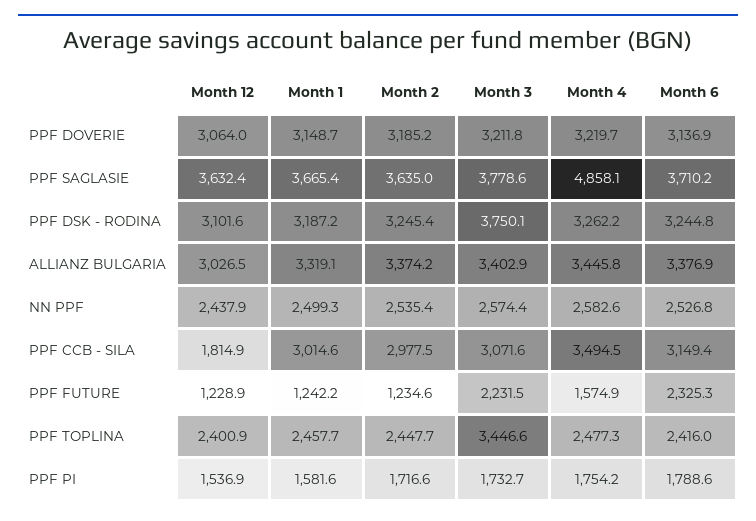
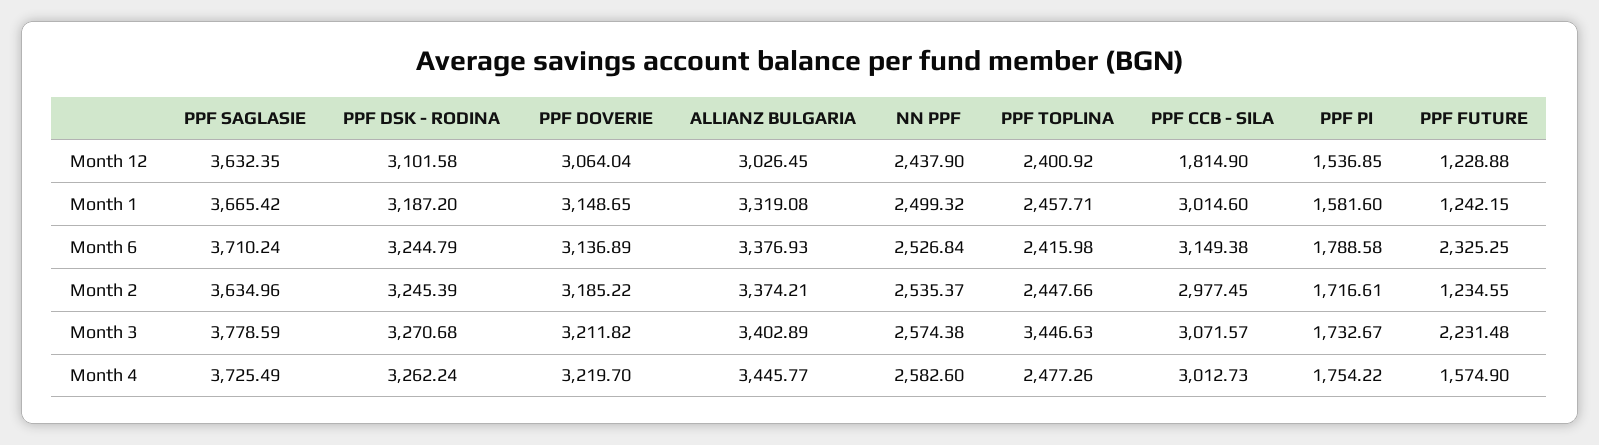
  {
    "Month 12": {
      "PPF DOVERIE": 3064.04,
      "PPF SAGLASIE": 3632.35,
      "PPF DSK - RODINA": 3101.58,
      "ALLIANZ BULGARIA": 3026.45,
      "NN PPF": 2437.9,
      "PPF CCB - SILA": 1814.9,
      "PPF FUTURE": 1228.88,
      "PPF TOPLINA": 2400.92,
      "PPF PI": 1536.85
    },
    "Month 1": {
      "PPF DOVERIE": 3148.65,
      "PPF SAGLASIE": 3665.42,
      "PPF DSK - RODINA": 3187.2,
      "ALLIANZ BULGARIA": 3319.08,
      "NN PPF": 2499.32,
      "PPF CCB - SILA": 3014.6,
      "PPF FUTURE": 1242.15,
      "PPF TOPLINA": 2457.71,
      "PPF PI": 1581.6
    },
    "Month 2": {
      "PPF DOVERIE": 3185.22,
      "PPF SAGLASIE": 3634.96,
      "PPF DSK - RODINA": 3245.39,
      "ALLIANZ BULGARIA": 3374.21,
      "NN PPF": 2535.37,
      "PPF CCB - SILA": 2977.45,
      "PPF FUTURE": 1234.55,
      "PPF TOPLINA": 2447.66,
      "PPF PI": 1716.61
    },
    "Month 3": {
      "PPF DOVERIE": 3211.82,
      "PPF SAGLASIE": 3778.59,
-     "PPF DSK - RODINA": 3750.1,
+     "PPF DSK - RODINA": 3270.68,
      "ALLIANZ BULGARIA": 3402.89,
      "NN PPF": 2574.38,
      "PPF CCB - SILA": 3071.57,
      "PPF FUTURE": 2231.48,
      "PPF TOPLINA": 3446.63,
      "PPF PI": 1732.67
    },
    "Month 4": {
      "PPF DOVERIE": 3219.7,
-     "PPF SAGLASIE": 4858.1,
+     "PPF SAGLASIE": 3725.49,
      "PPF DSK - RODINA": 3262.24,
      "ALLIANZ BULGARIA": 3445.77,
      "NN PPF": 2582.6,
-     "PPF CCB - SILA": 3494.5,
+     "PPF CCB - SILA": 3012.73,
      "PPF FUTURE": 1574.9,
      "PPF TOPLINA": 2477.26,
      "PPF PI": 1754.22
    },
    "Month 6": {
      "PPF DOVERIE": 3136.89,
      "PPF SAGLASIE": 3710.24,
      "PPF DSK - RODINA": 3244.79,
      "ALLIANZ BULGARIA": 3376.93,
      "NN PPF": 2526.84,
      "PPF CCB - SILA": 3149.38,
      "PPF FUTURE": 2325.25,
      "PPF TOPLINA": 2415.98,
      "PPF PI": 1788.58
    }
  }

